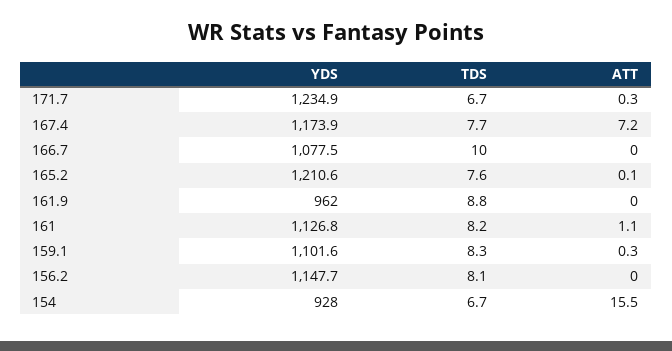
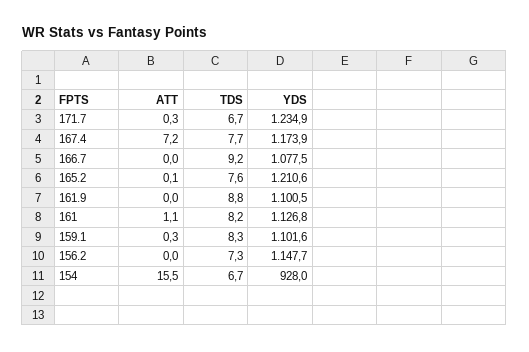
  {
    "YDS": {
      "171.7": 1234.9,
      "167.4": 1173.9,
      "166.7": 1077.5,
      "165.2": 1210.6,
-     "161.9": 962,
+     "161.9": 1100.5,
      "161": 1126.8,
      "159.1": 1101.6,
      "156.2": 1147.7,
      "154": 928
    },
    "TDS": {
      "171.7": 6.7,
      "167.4": 7.7,
-     "166.7": 10,
+     "166.7": 9.2,
      "165.2": 7.6,
      "161.9": 8.8,
      "161": 8.2,
      "159.1": 8.3,
-     "156.2": 8.1,
+     "156.2": 7.3,
      "154": 6.7
    },
    "ATT": {
      "171.7": 0.3,
      "167.4": 7.2,
      "166.7": 0,
      "165.2": 0.1,
      "161.9": 0,
      "161": 1.1,
      "159.1": 0.3,
      "156.2": 0,
      "154": 15.5
    }
  }

